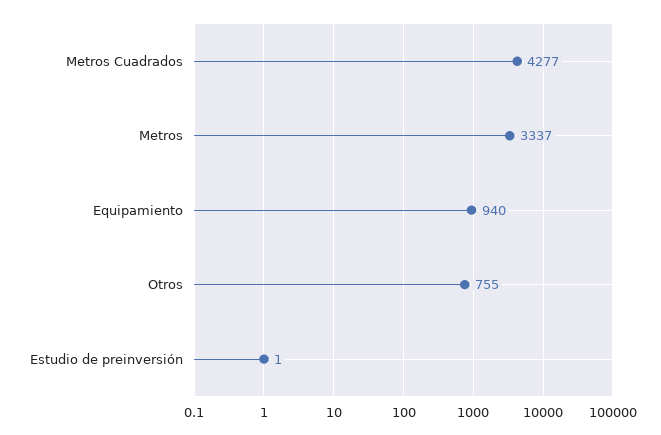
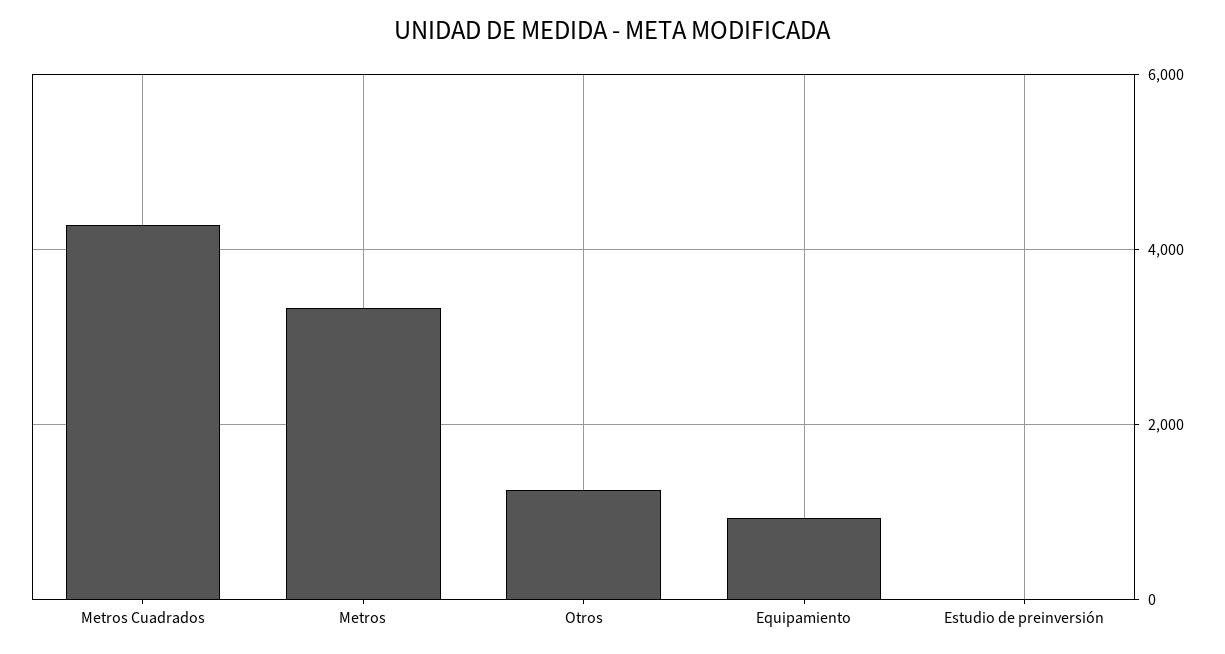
  {
    "Metros Cuadrados": 4277,
    "Metros": 3337,
    "Equipamiento": 940,
-   "Otros": 755,
+   "Otros": 1200,
    "Estudio de preinversión": 1
  }

